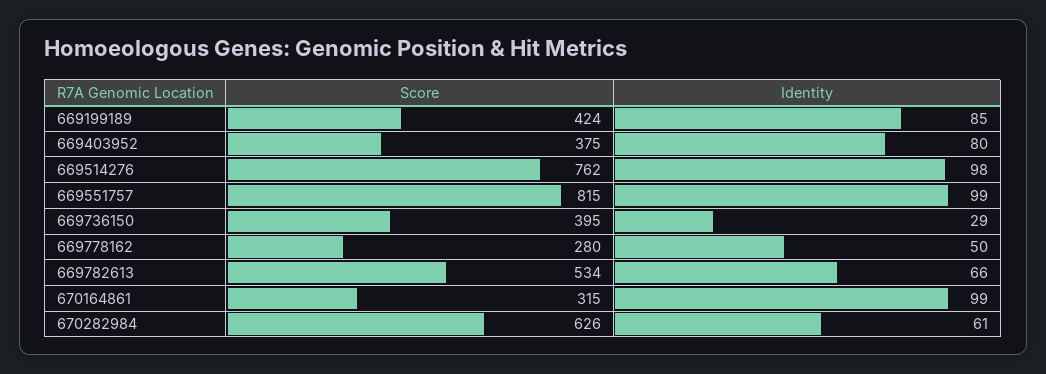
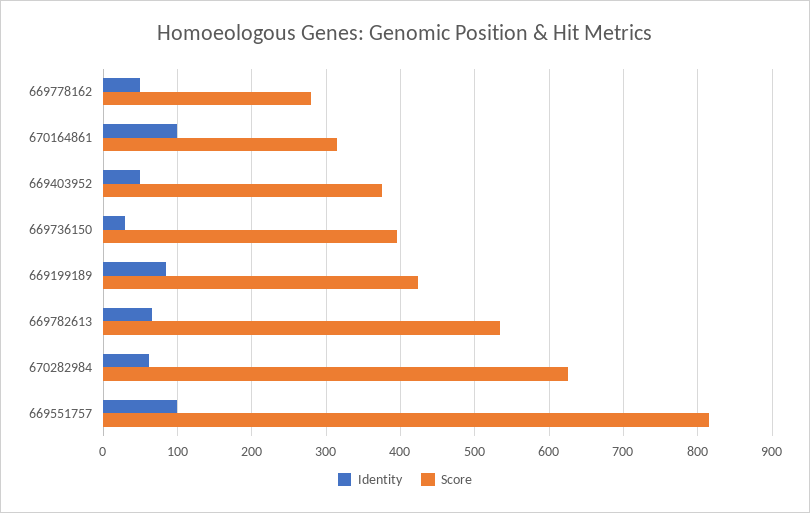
  {
    "Score": {
      "669199189": 424,
      "669403952": 375,
-     "669514276": 762,
      "669551757": 815,
      "669736150": 395,
      "669778162": 280,
      "669782613": 534,
      "670164861": 315,
      "670282984": 626
    },
    "Identity": {
      "669199189": 85,
-     "669403952": 80,
+     "669403952": 50,
-     "669514276": 98,
      "669551757": 99,
      "669736150": 29,
      "669778162": 50,
      "669782613": 66,
      "670164861": 99,
      "670282984": 61
    }
  }

